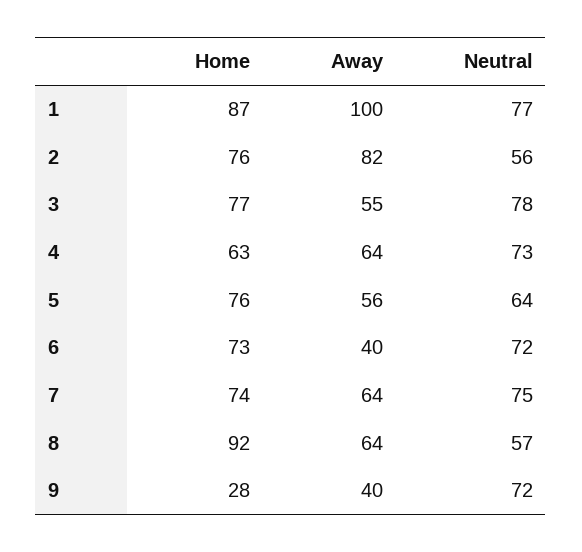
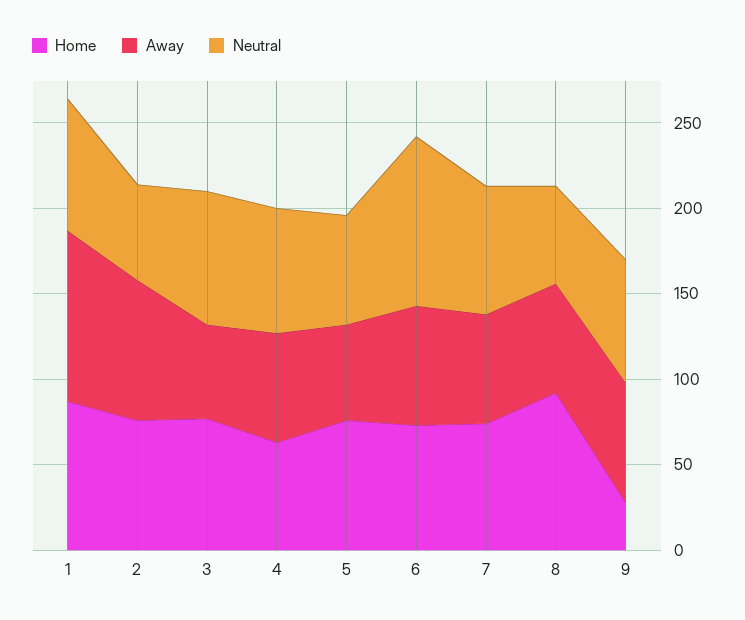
  {
    "Home": {
      "1": 87,
      "2": 76,
      "3": 77,
      "4": 63,
      "5": 76,
      "6": 73,
      "7": 74,
      "8": 92,
      "9": 28
    },
    "Away": {
      "1": 100,
      "2": 82,
      "3": 55,
      "4": 64,
      "5": 56,
-     "6": 40,
+     "6": 70,
      "7": 64,
      "8": 64,
-     "9": 40
+     "9": 70
    },
    "Neutral": {
      "1": 77,
      "2": 56,
      "3": 78,
      "4": 73,
      "5": 64,
-     "6": 72,
+     "6": 100,
      "7": 75,
      "8": 57,
      "9": 72
    }
  }

